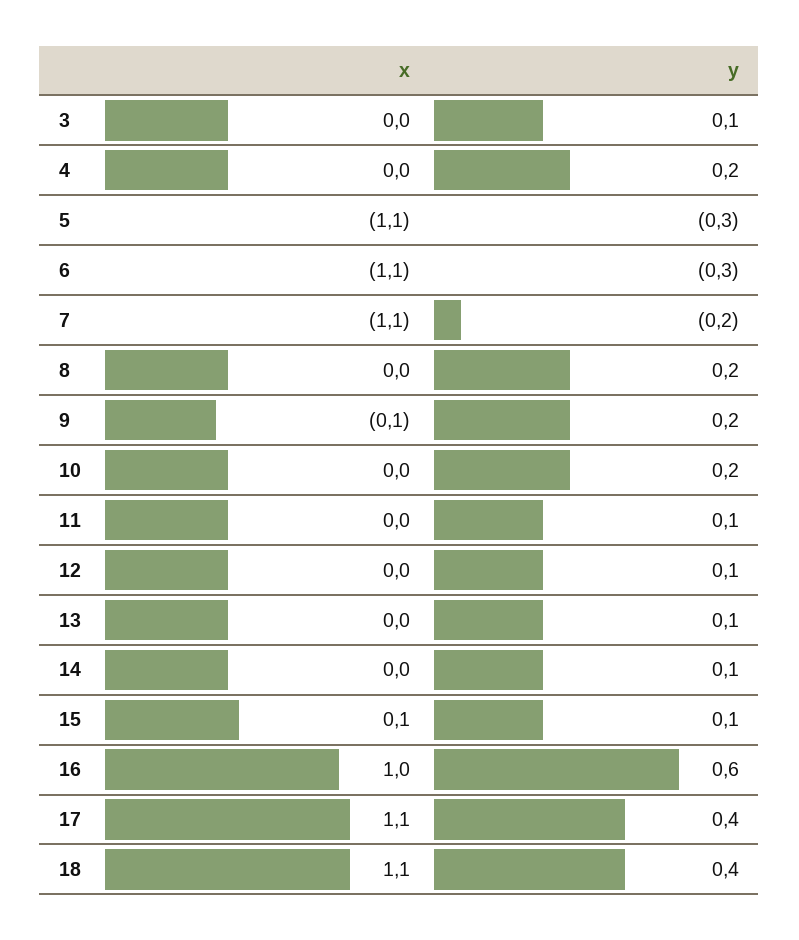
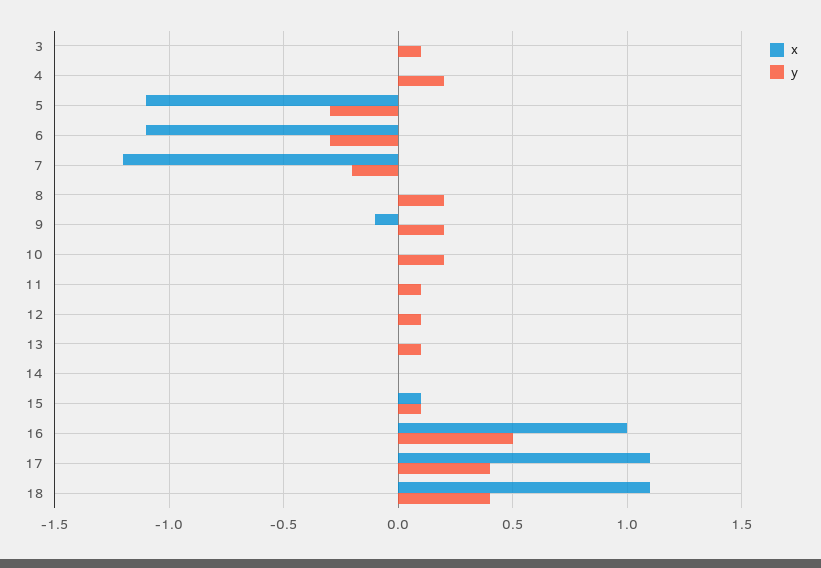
  {
    "x": {
      "3": 0,
      "4": 0,
      "5": -1.1,
      "6": -1.1,
-     "7": -1.1,
+     "7": -1.2,
      "8": 0,
      "9": -0.1,
      "10": 0,
      "11": 0,
      "12": 0,
      "13": 0,
      "14": 0,
      "15": 0.1,
      "16": 1,
      "17": 1.1,
      "18": 1.1
    },
    "y": {
      "3": 0.1,
      "4": 0.2,
      "5": -0.3,
      "6": -0.3,
      "7": -0.2,
      "8": 0.2,
      "9": 0.2,
      "10": 0.2,
      "11": 0.1,
      "12": 0.1,
      "13": 0.1,
-     "14": 0.1,
+     "14": 0,
      "15": 0.1,
-     "16": 0.6,
+     "16": 0.5,
      "17": 0.4,
      "18": 0.4
    }
  }

